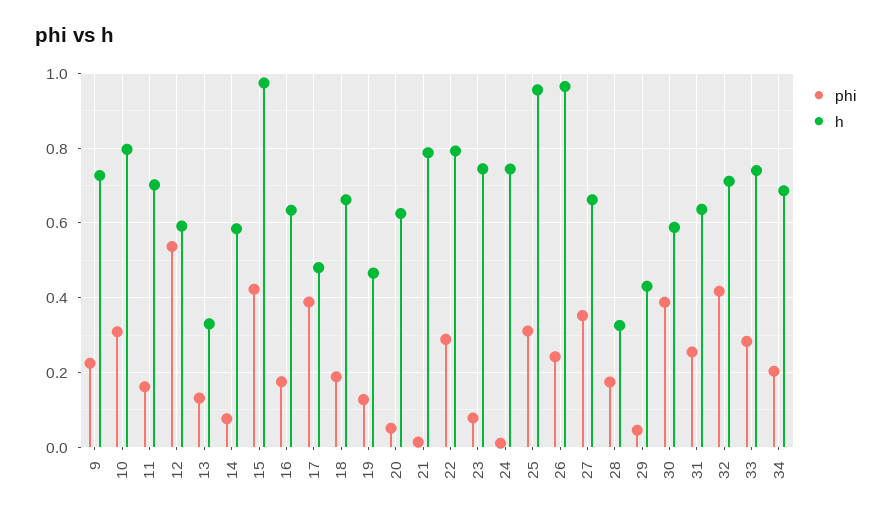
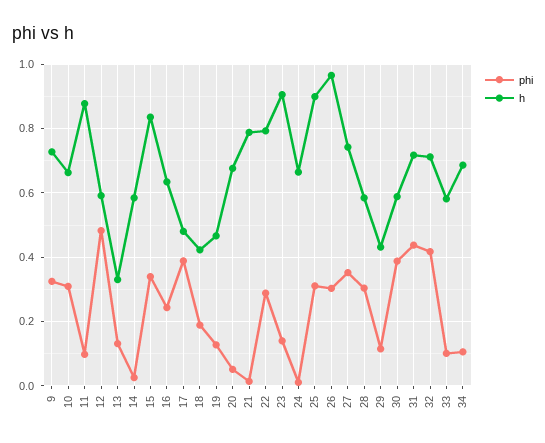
  {
    "phi": {
-     "9": 0.22,
+     "9": 0.32,
      "10": 0.3,
-     "11": 0.16,
+     "11": 0.1,
-     "12": 0.54,
+     "12": 0.48,
      "13": 0.14,
-     "14": 0.08,
+     "14": 0.02,
-     "15": 0.42,
+     "15": 0.34,
-     "16": 0.18,
+     "16": 0.24,
      "17": 0.38,
      "18": 0.18,
      "19": 0.12,
      "20": 0.06,
      "21": 0.02,
      "22": 0.28,
-     "23": 0.08,
+     "23": 0.14,
      "24": 0.02,
      "25": 0.32,
-     "26": 0.24,
+     "26": 0.3,
      "27": 0.36,
-     "28": 0.18,
+     "28": 0.3,
-     "29": 0.04,
+     "29": 0.12,
      "30": 0.38,
-     "31": 0.26,
+     "31": 0.44,
      "32": 0.42,
-     "33": 0.28,
+     "33": 0.1,
-     "34": 0.2
+     "34": 0.1
    },
    "h": {
      "9": 0.72,
-     "10": 0.8,
+     "10": 0.66,
-     "11": 0.7,
+     "11": 0.88,
      "12": 0.6,
      "13": 0.34,
      "14": 0.58,
-     "15": 0.98,
+     "15": 0.84,
      "16": 0.64,
      "17": 0.48,
-     "18": 0.66,
+     "18": 0.42,
      "19": 0.46,
-     "20": 0.62,
+     "20": 0.68,
      "21": 0.78,
      "22": 0.8,
-     "23": 0.74,
+     "23": 0.9,
-     "24": 0.74,
+     "24": 0.66,
-     "25": 0.96,
+     "25": 0.9,
      "26": 0.96,
-     "27": 0.66,
+     "27": 0.74,
-     "28": 0.32,
+     "28": 0.58,
      "29": 0.44,
      "30": 0.58,
-     "31": 0.64,
+     "31": 0.72,
      "32": 0.72,
-     "33": 0.74,
+     "33": 0.58,
      "34": 0.68
    }
  }

